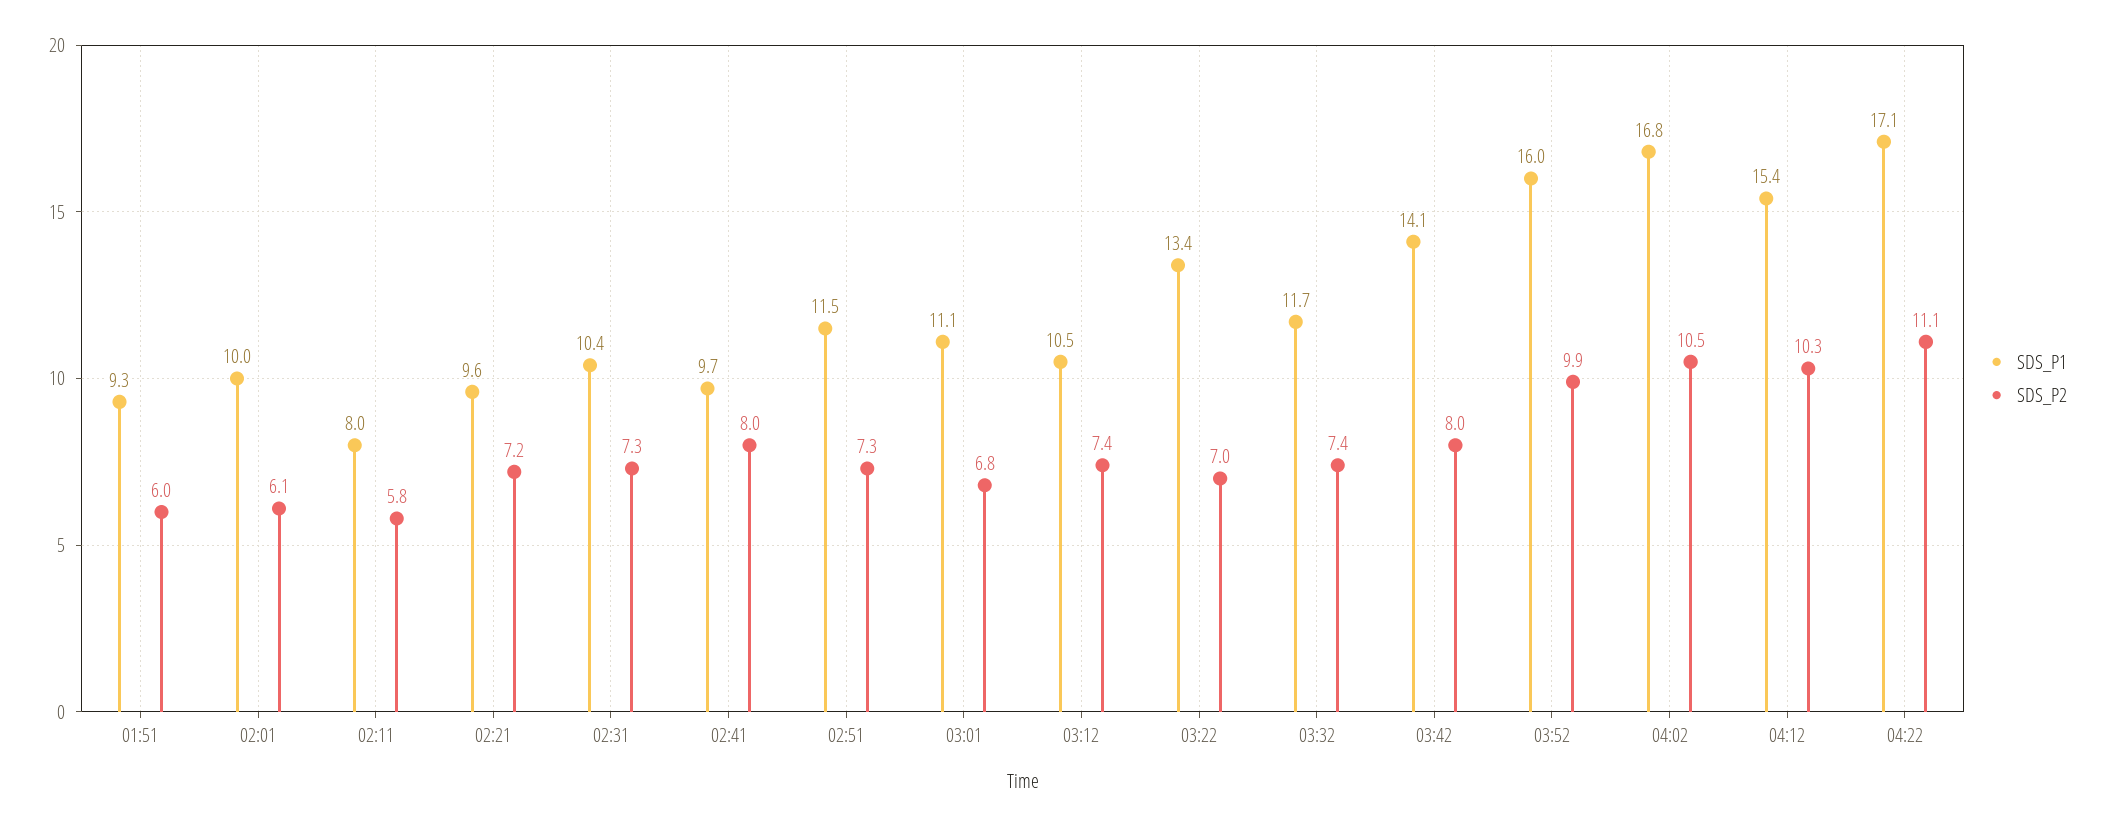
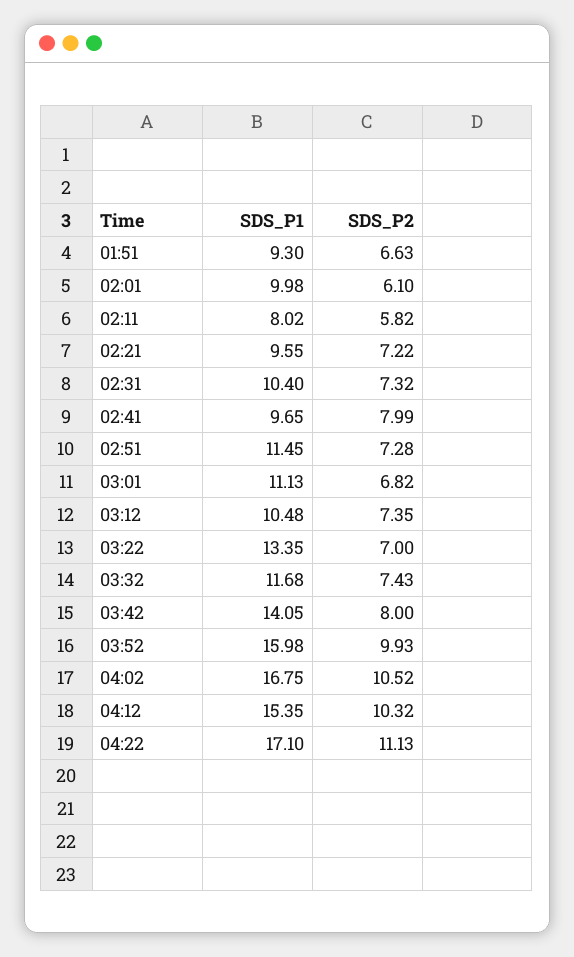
  {
    "SDS_P1": {
      "01:51": 9.3,
      "02:01": 9.98,
      "02:11": 8.02,
      "02:21": 9.55,
      "02:31": 10.4,
      "02:41": 9.65,
      "02:51": 11.45,
      "03:01": 11.13,
      "03:12": 10.48,
      "03:22": 13.35,
      "03:32": 11.68,
      "03:42": 14.05,
      "03:52": 15.98,
      "04:02": 16.75,
      "04:12": 15.35,
      "04:22": 17.1
    },
    "SDS_P2": {
-     "01:51": 6,
+     "01:51": 6.63,
      "02:01": 6.1,
      "02:11": 5.82,
      "02:21": 7.22,
      "02:31": 7.32,
      "02:41": 7.99,
      "02:51": 7.28,
      "03:01": 6.82,
      "03:12": 7.35,
      "03:22": 7,
      "03:32": 7.43,
      "03:42": 8,
      "03:52": 9.93,
      "04:02": 10.52,
      "04:12": 10.32,
      "04:22": 11.13
    }
  }

